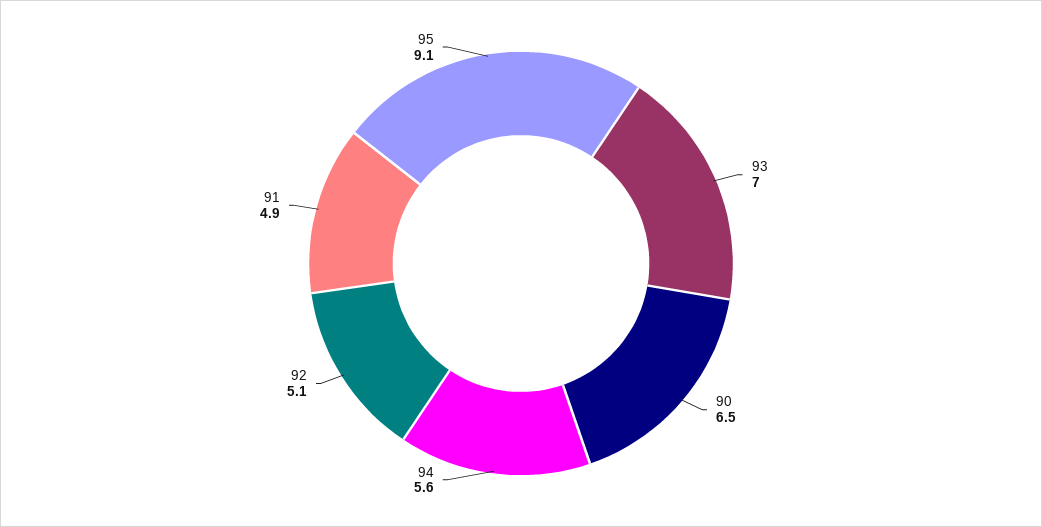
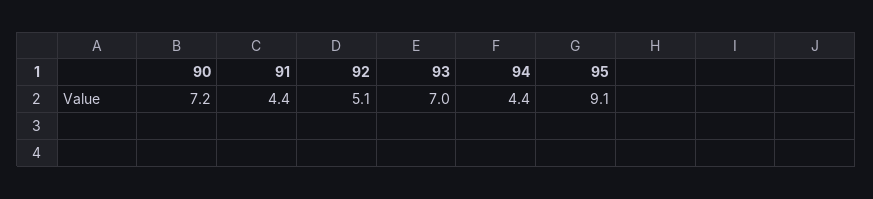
  {
    "93": 7,
-   "90": 6.5,
+   "90": 7.2,
-   "94": 5.6,
+   "94": 4.4,
    "92": 5.1,
-   "91": 4.9,
+   "91": 4.4,
    "95": 9.1
  }

